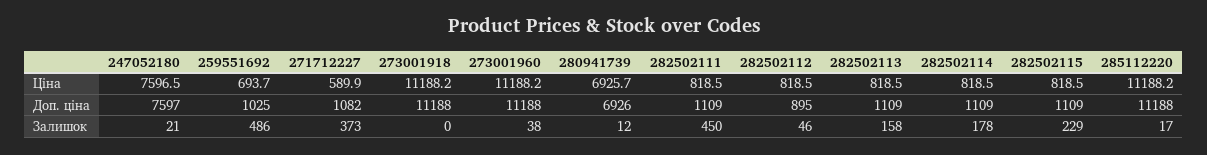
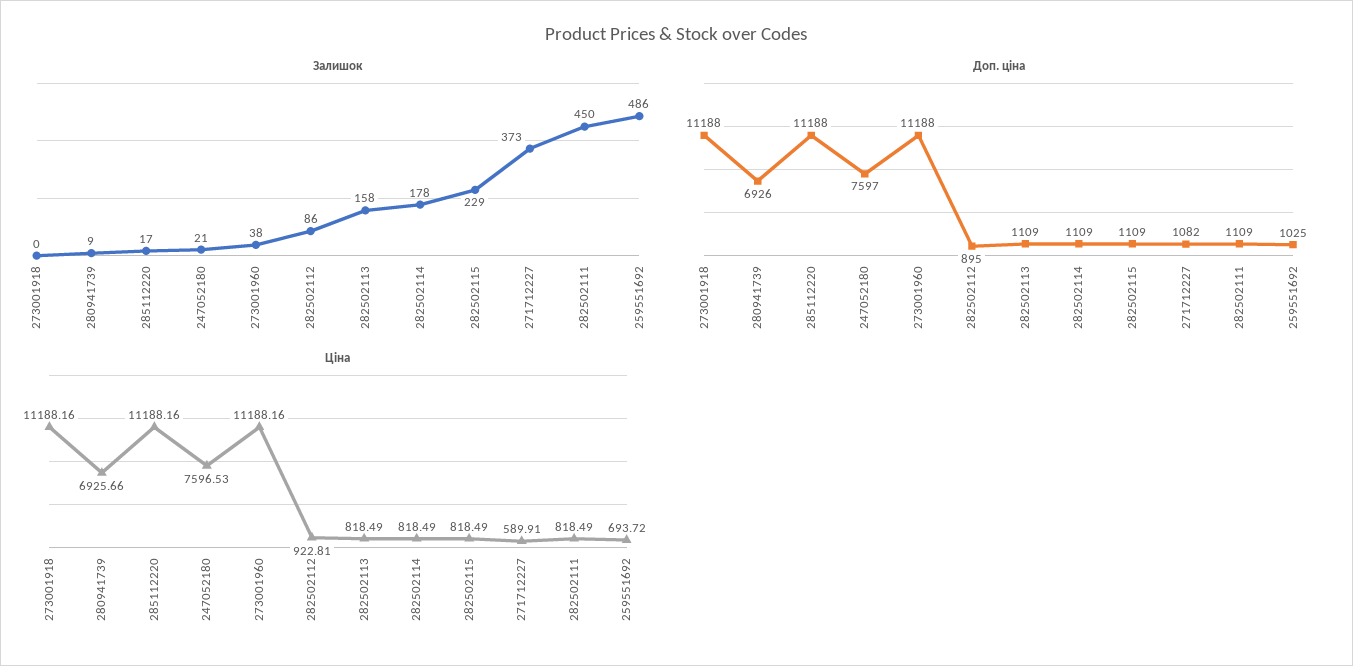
  {
    "Ціна": {
      "247052180": 7596.53,
      "259551692": 693.72,
      "271712227": 589.91,
      "273001918": 11188.16,
      "273001960": 11188.16,
      "280941739": 6925.66,
      "282502111": 818.49,
-     "282502112": 818.5,
+     "282502112": 922.81,
      "282502113": 818.49,
      "282502114": 818.49,
      "282502115": 818.49,
      "285112220": 11188.16
    },
    "Доп. ціна": {
      "247052180": 7597,
      "259551692": 1025,
      "271712227": 1082,
      "273001918": 11188,
      "273001960": 11188,
      "280941739": 6926,
      "282502111": 1109,
      "282502112": 895,
      "282502113": 1109,
      "282502114": 1109,
      "282502115": 1109,
      "285112220": 11188
    },
    "Залишок": {
      "247052180": 21,
      "259551692": 486,
      "271712227": 373,
      "273001918": 0,
      "273001960": 38,
-     "280941739": 12,
+     "280941739": 9,
      "282502111": 450,
-     "282502112": 46,
+     "282502112": 86,
      "282502113": 158,
      "282502114": 178,
      "282502115": 229,
      "285112220": 17
    }
  }

